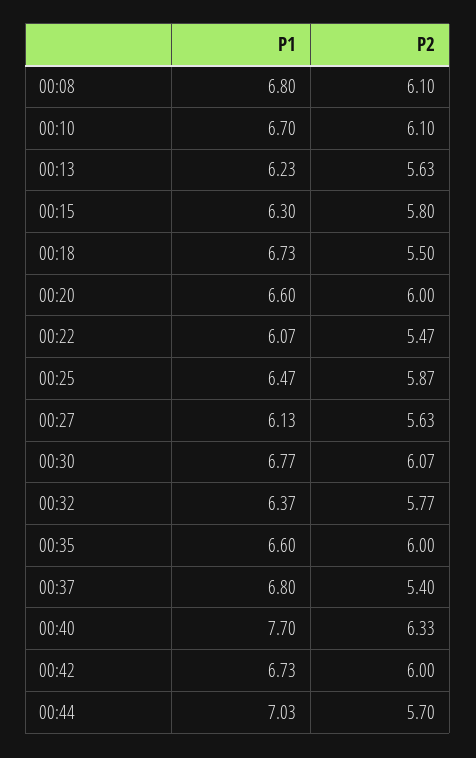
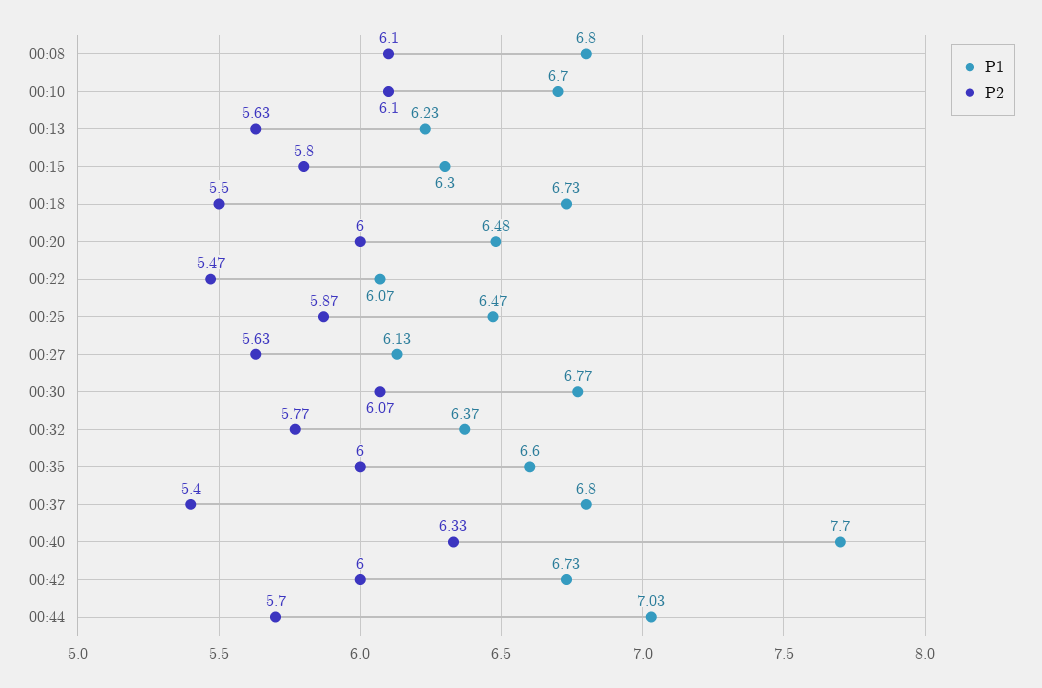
  {
    "P1": {
      "00:08": 6.8,
      "00:10": 6.7,
      "00:13": 6.23,
      "00:15": 6.3,
      "00:18": 6.73,
-     "00:20": 6.6,
+     "00:20": 6.48,
      "00:22": 6.07,
      "00:25": 6.47,
      "00:27": 6.13,
      "00:30": 6.77,
      "00:32": 6.37,
      "00:35": 6.6,
      "00:37": 6.8,
      "00:40": 7.7,
      "00:42": 6.73,
      "00:44": 7.03
    },
    "P2": {
      "00:08": 6.1,
      "00:10": 6.1,
      "00:13": 5.63,
      "00:15": 5.8,
      "00:18": 5.5,
      "00:20": 6,
      "00:22": 5.47,
      "00:25": 5.87,
      "00:27": 5.63,
      "00:30": 6.07,
      "00:32": 5.77,
      "00:35": 6,
      "00:37": 5.4,
      "00:40": 6.33,
      "00:42": 6,
      "00:44": 5.7
    }
  }

